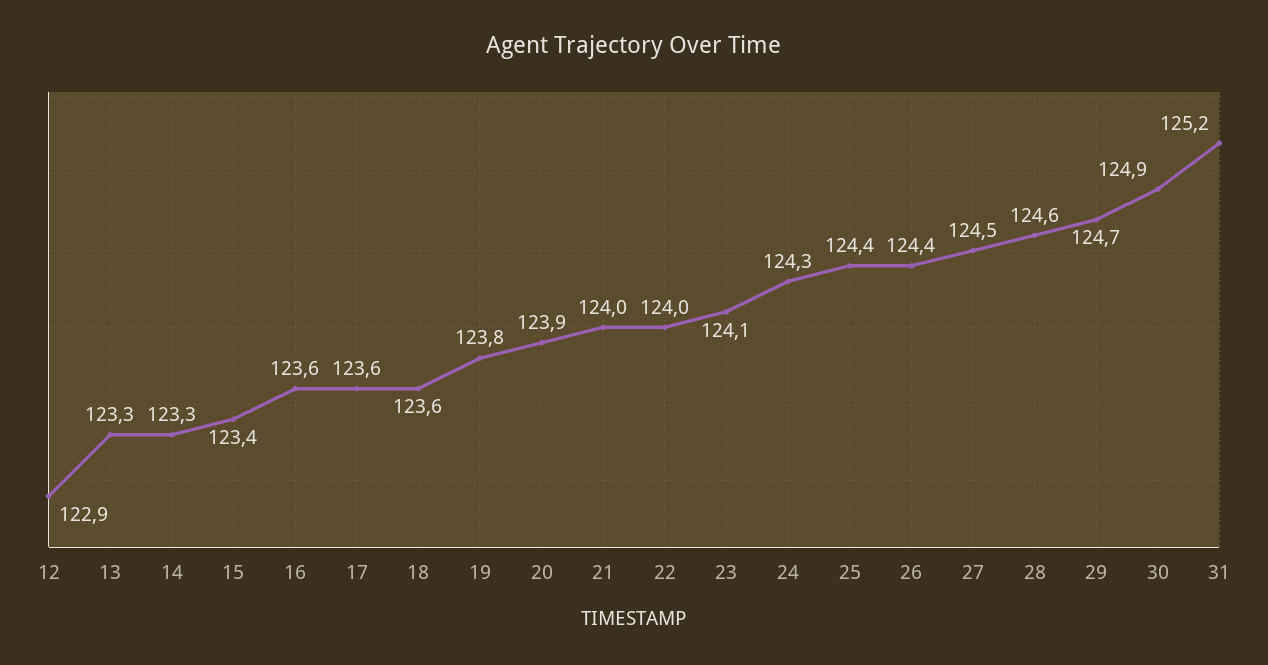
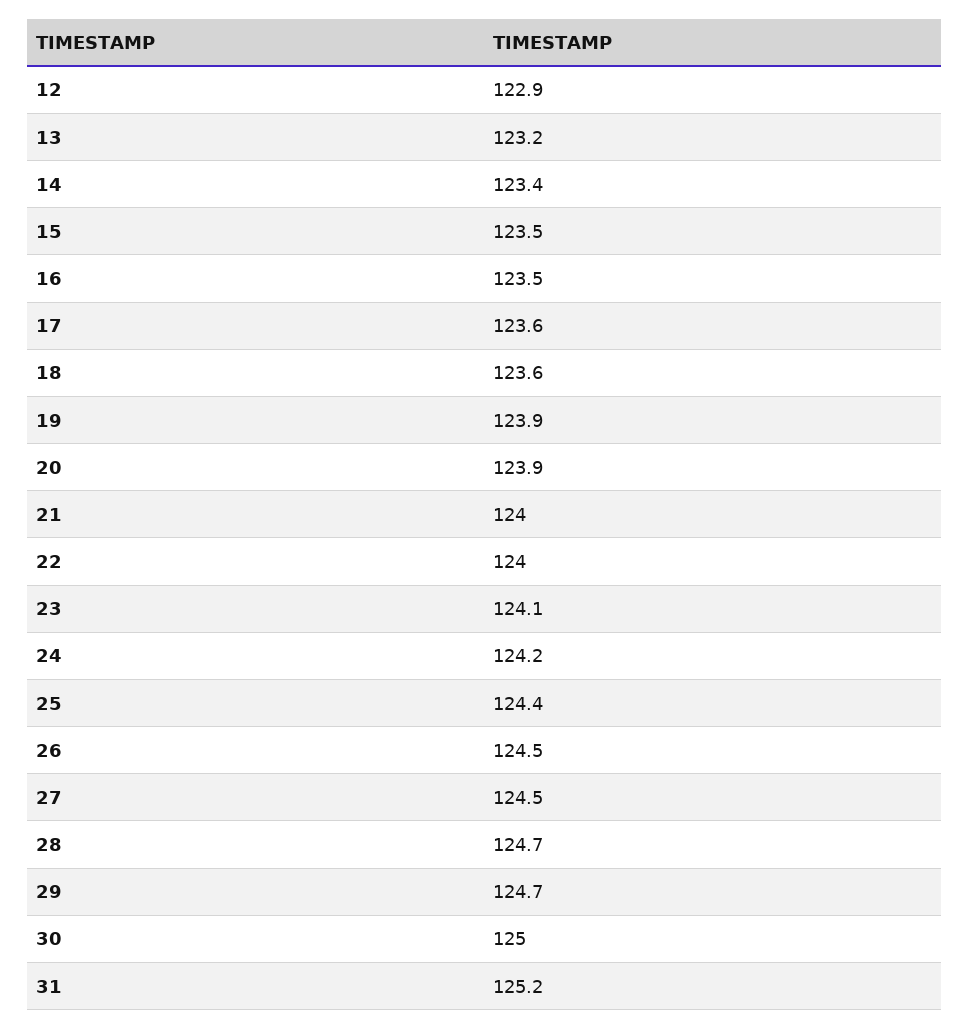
  {
    "12": 122.9,
-   "13": 123.3,
+   "13": 123.2,
-   "14": 123.3,
+   "14": 123.4,
-   "15": 123.4,
+   "15": 123.5,
-   "16": 123.6,
+   "16": 123.5,
    "17": 123.6,
    "18": 123.6,
-   "19": 123.8,
+   "19": 123.9,
    "20": 123.9,
    "21": 124,
    "22": 124,
    "23": 124.1,
-   "24": 124.3,
+   "24": 124.2,
    "25": 124.4,
-   "26": 124.4,
+   "26": 124.5,
    "27": 124.5,
-   "28": 124.6,
+   "28": 124.7,
    "29": 124.7,
-   "30": 124.9,
+   "30": 125,
    "31": 125.2
  }

